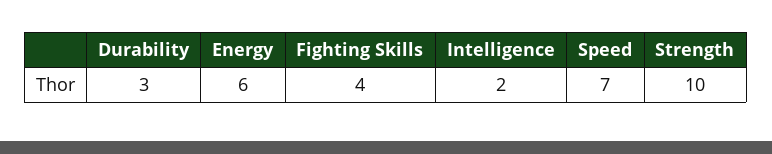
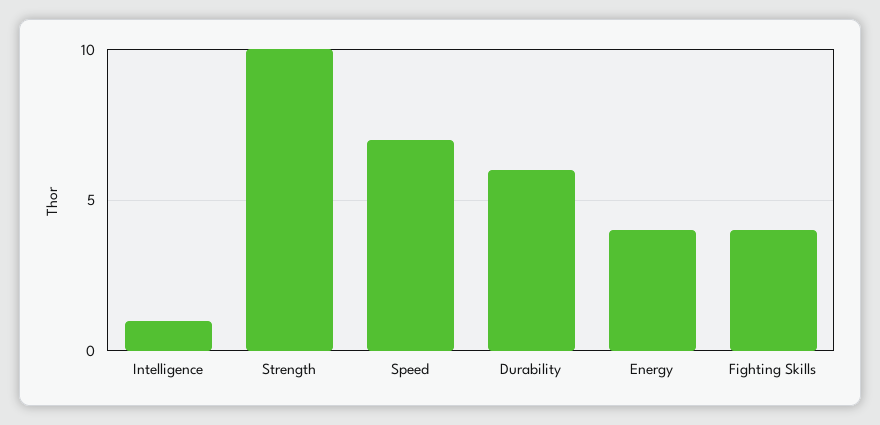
  {
-   "Durability": 3,
+   "Durability": 6,
-   "Energy": 6,
+   "Energy": 4,
    "Fighting Skills": 4,
-   "Intelligence": 2,
+   "Intelligence": 1,
    "Speed": 7,
    "Strength": 10
  }

